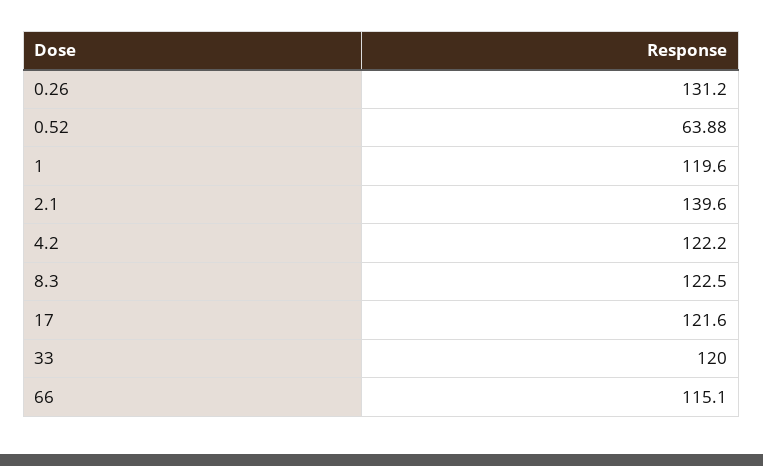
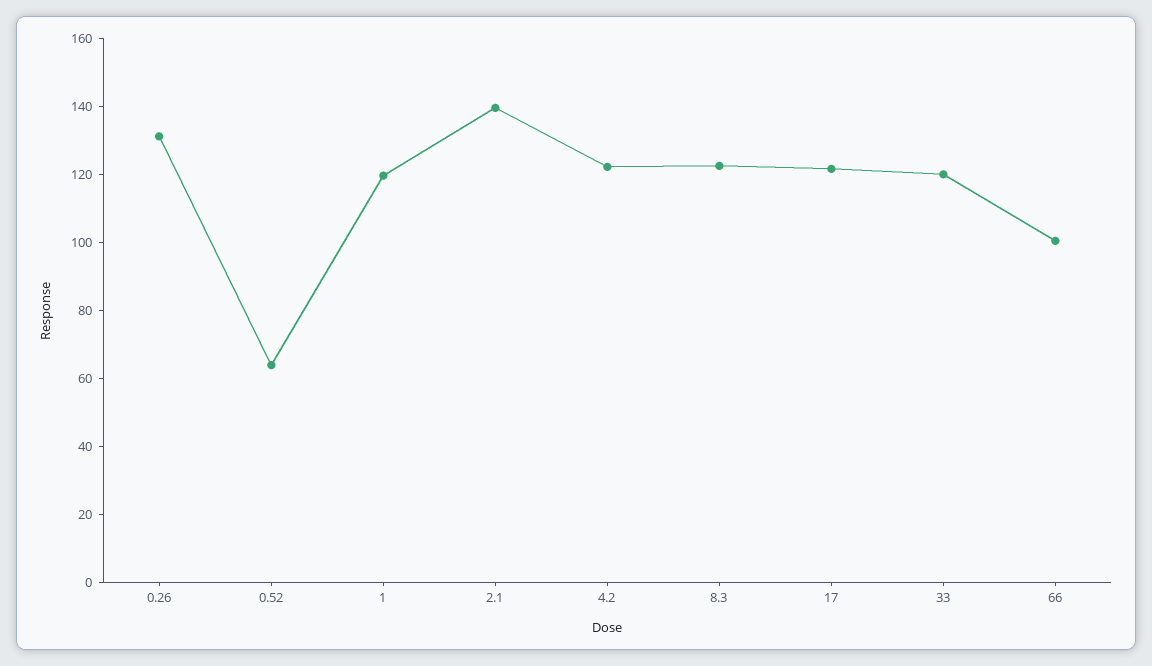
  {
    "0.26": 131.2,
    "0.52": 63.88,
    "1": 119.6,
    "2.1": 139.6,
    "4.2": 122.2,
    "8.3": 122.5,
    "17": 121.6,
    "33": 120,
-   "66": 115.1
+   "66": 100
  }

